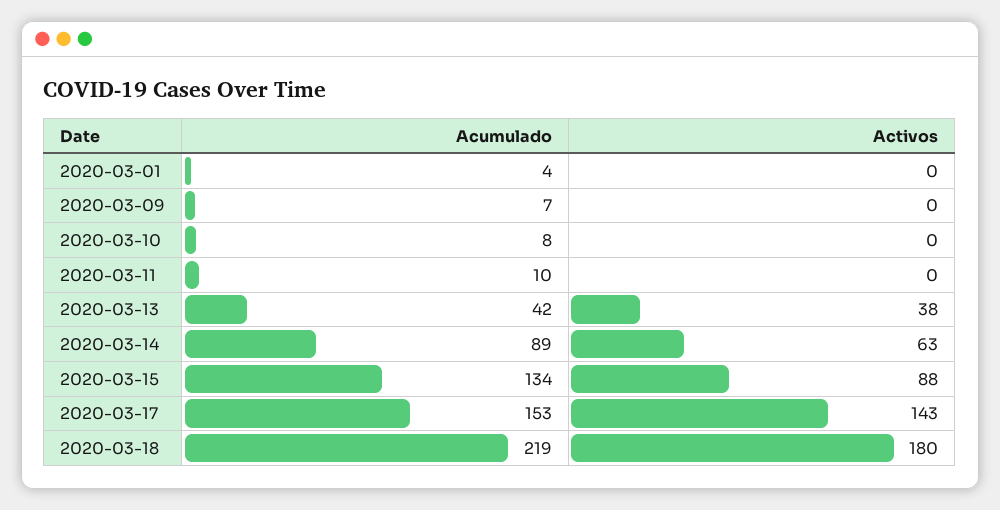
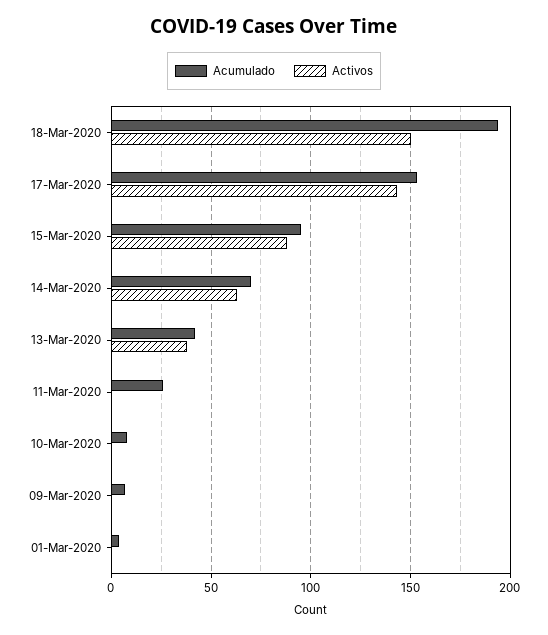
  {
    "Acumulado": {
      "2020-03-01": 4,
      "2020-03-09": 7,
      "2020-03-10": 8,
-     "2020-03-11": 10,
+     "2020-03-11": 25,
      "2020-03-13": 42,
-     "2020-03-14": 89,
+     "2020-03-14": 70,
-     "2020-03-15": 134,
+     "2020-03-15": 95,
      "2020-03-17": 153,
-     "2020-03-18": 219
+     "2020-03-18": 195
    },
    "Activos": {
      "2020-03-01": 0,
      "2020-03-09": 0,
      "2020-03-10": 0,
      "2020-03-11": 0,
      "2020-03-13": 38,
      "2020-03-14": 63,
      "2020-03-15": 88,
      "2020-03-17": 143,
-     "2020-03-18": 180
+     "2020-03-18": 150
    }
  }

